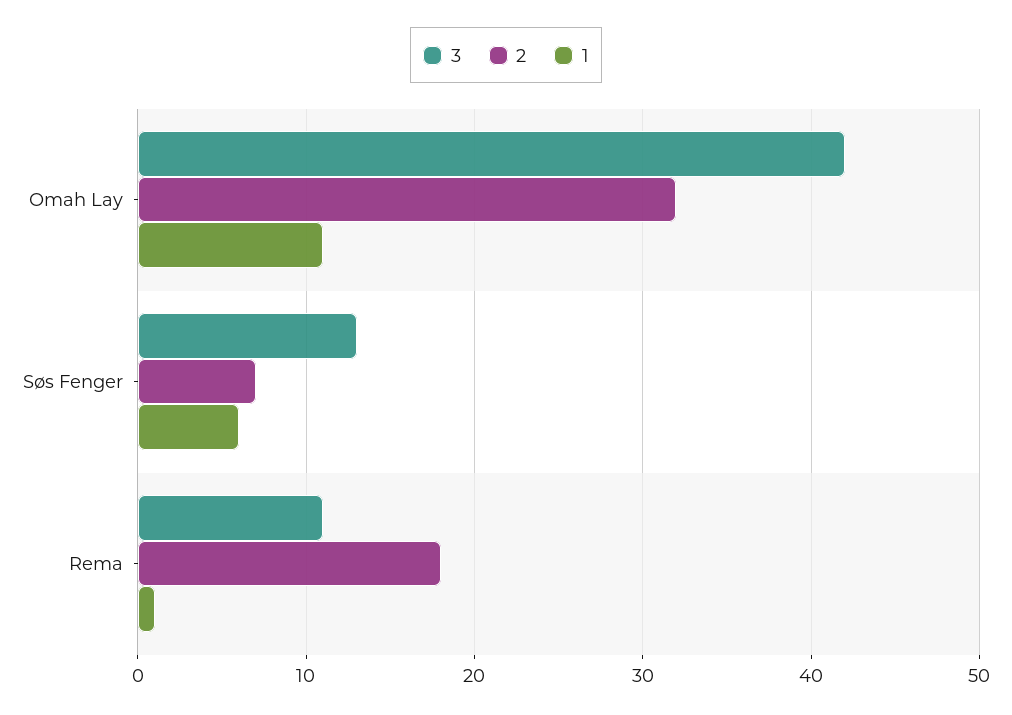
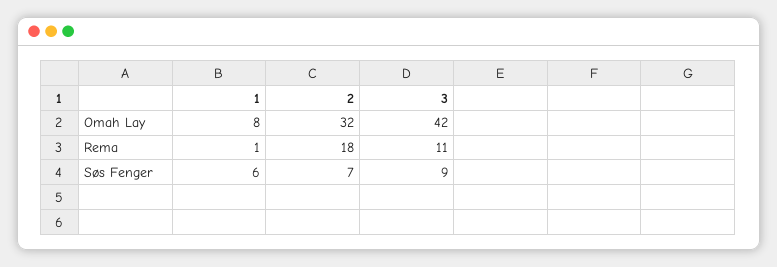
  {
    "3": {
      "Omah Lay": 42,
-     "Søs Fenger": 13,
+     "Søs Fenger": 9,
      "Rema": 11
    },
    "2": {
      "Omah Lay": 32,
      "Søs Fenger": 7,
      "Rema": 18
    },
    "1": {
-     "Omah Lay": 11,
+     "Omah Lay": 8,
      "Søs Fenger": 6,
      "Rema": 1
    }
  }

